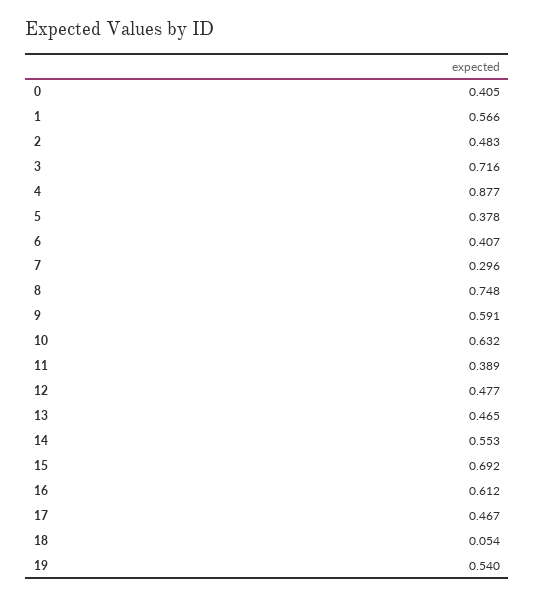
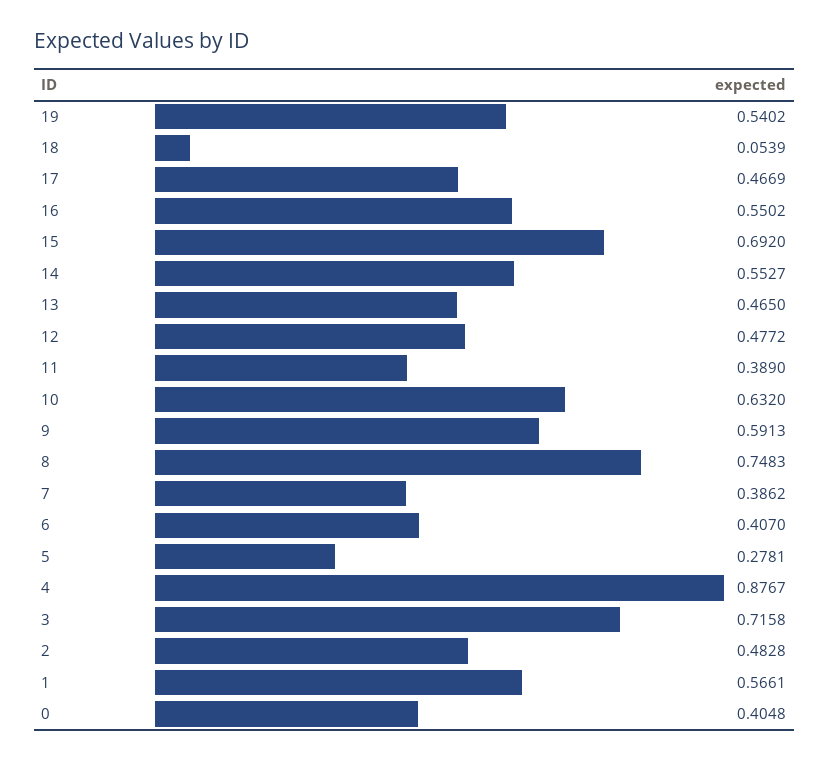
  {
    "0": 0.4048,
    "1": 0.5661,
    "2": 0.4828,
    "3": 0.7158,
    "4": 0.8767,
-   "5": 0.378,
+   "5": 0.2781,
    "6": 0.407,
-   "7": 0.296,
+   "7": 0.3862,
    "8": 0.7483,
    "9": 0.5913,
    "10": 0.632,
    "11": 0.389,
    "12": 0.4772,
    "13": 0.465,
    "14": 0.5527,
    "15": 0.692,
-   "16": 0.612,
+   "16": 0.5502,
    "17": 0.4669,
    "18": 0.0539,
    "19": 0.5402
  }

